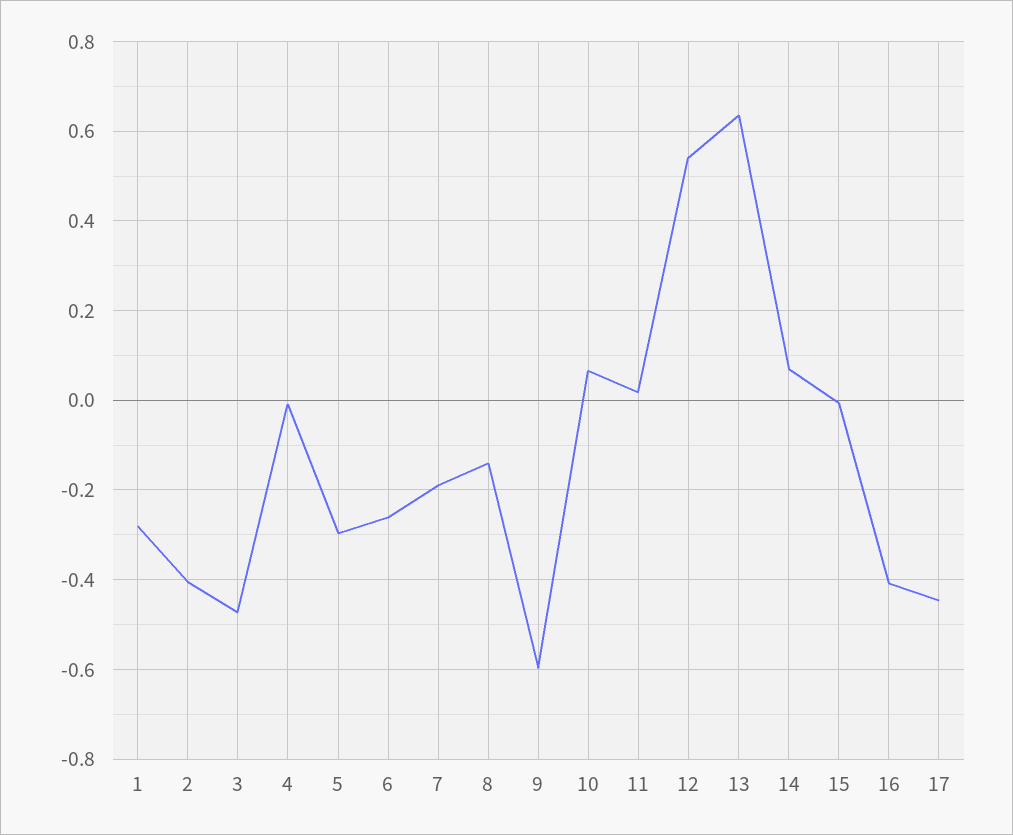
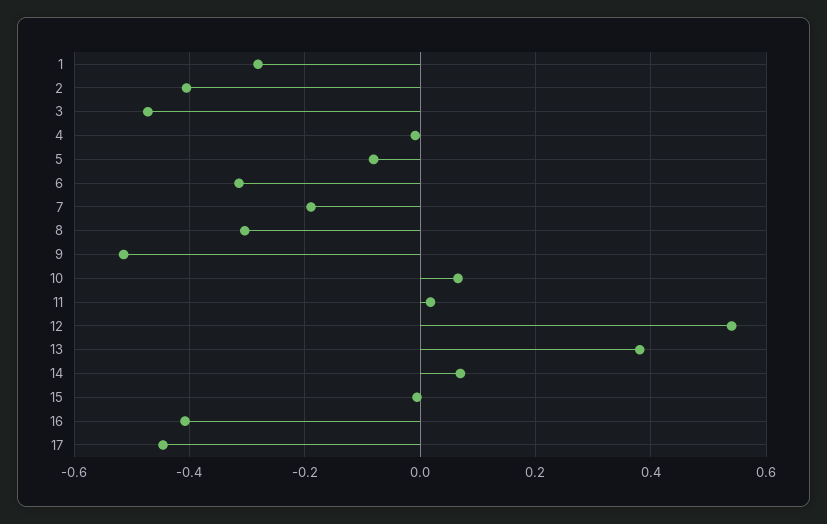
  {
    "1": -0.28,
    "2": -0.4,
    "3": -0.48,
    "4": 0,
-   "5": -0.3,
+   "5": -0.08,
-   "6": -0.26,
+   "6": -0.32,
    "7": -0.18,
-   "8": -0.14,
+   "8": -0.3,
-   "9": -0.6,
+   "9": -0.52,
    "10": 0.06,
    "11": 0.02,
    "12": 0.54,
-   "13": 0.64,
+   "13": 0.38,
    "14": 0.06,
    "15": 0,
    "16": -0.4,
    "17": -0.44
  }

